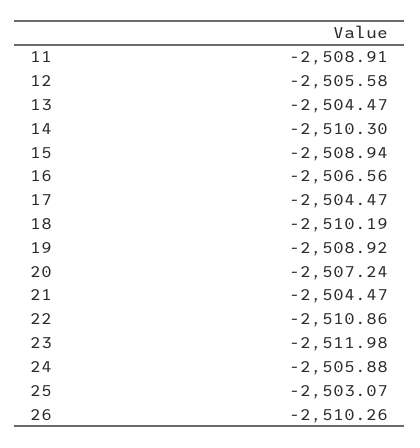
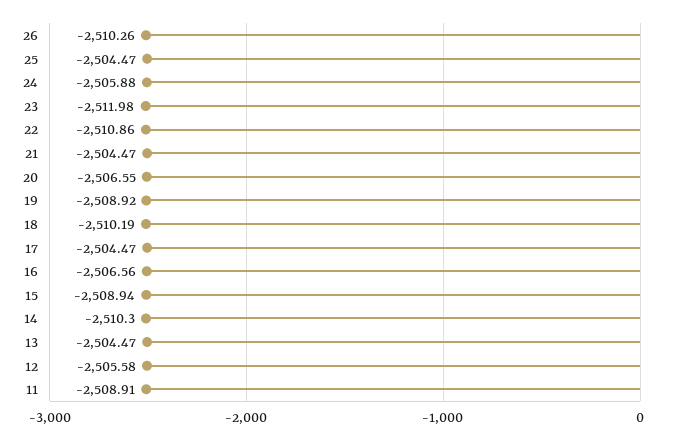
  {
    "11": -2508.91,
    "12": -2505.58,
    "13": -2504.47,
    "14": -2510.3,
    "15": -2508.94,
    "16": -2506.56,
    "17": -2504.47,
    "18": -2510.19,
    "19": -2508.92,
-   "20": -2507.24,
+   "20": -2506.55,
    "21": -2504.47,
    "22": -2510.86,
    "23": -2511.98,
    "24": -2505.88,
-   "25": -2503.07,
+   "25": -2504.47,
    "26": -2510.26
  }

